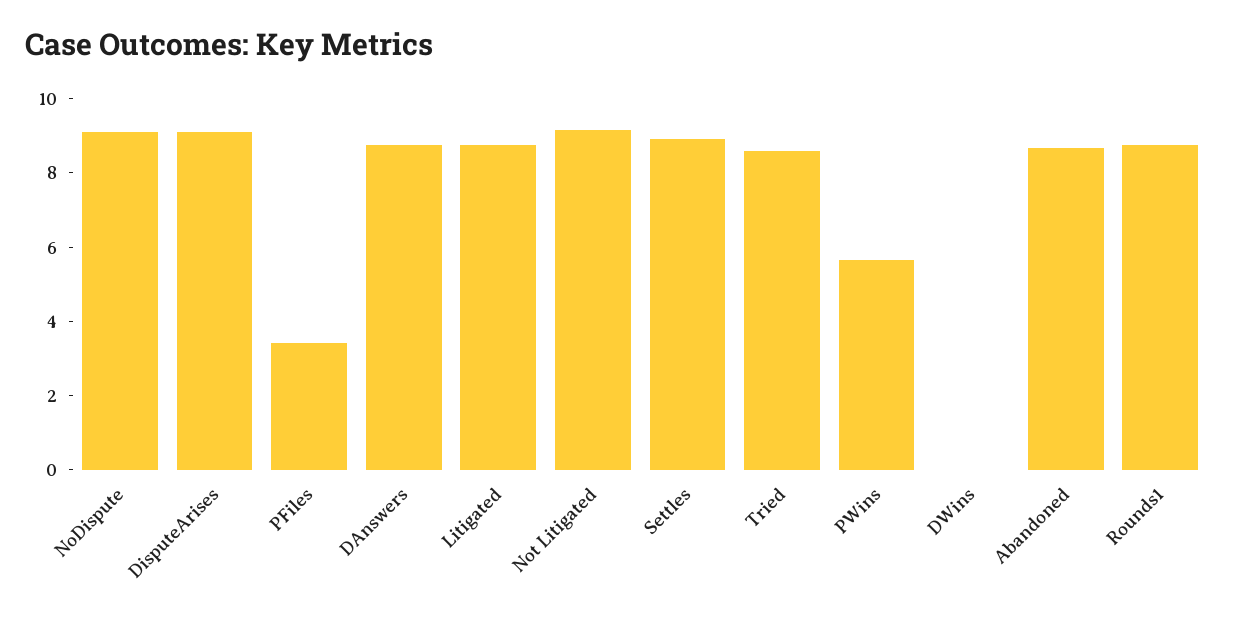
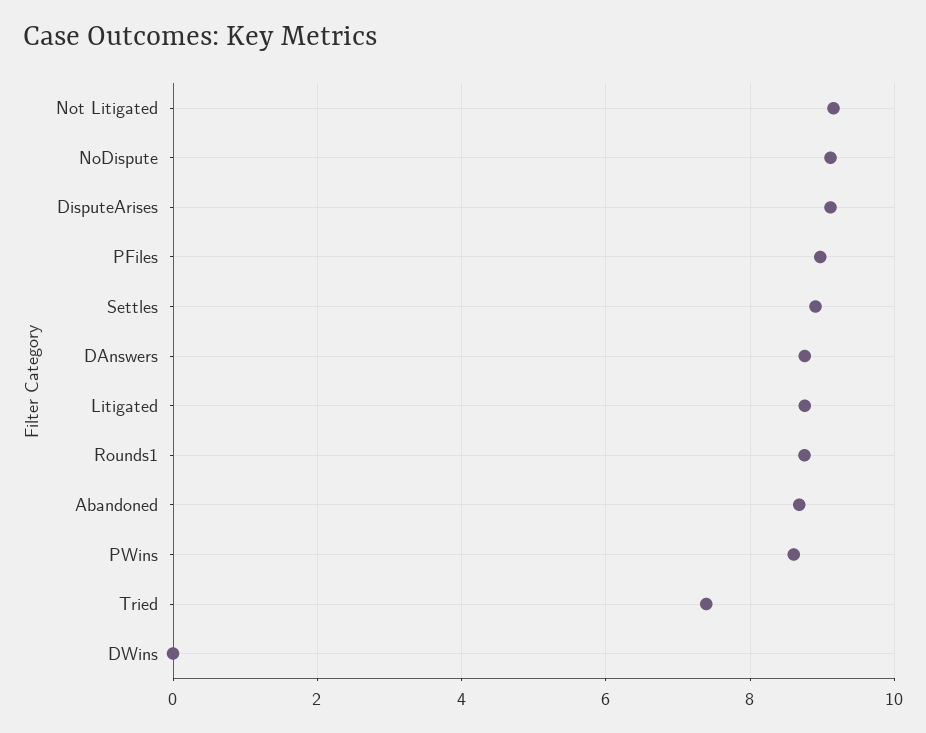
  {
    "NoDispute": 9.2,
    "DisputeArises": 9.2,
-   "PFiles": 3.5,
+   "PFiles": 9,
    "DAnswers": 8.8,
    "Litigated": 8.8,
    "Not Litigated": 9.2,
    "Settles": 9,
-   "Tried": 8.5,
+   "Tried": 7.4,
-   "PWins": 5.5,
+   "PWins": 8.6,
    "DWins": 0,
    "Abandoned": 8.6,
    "Rounds1": 8.8
  }

